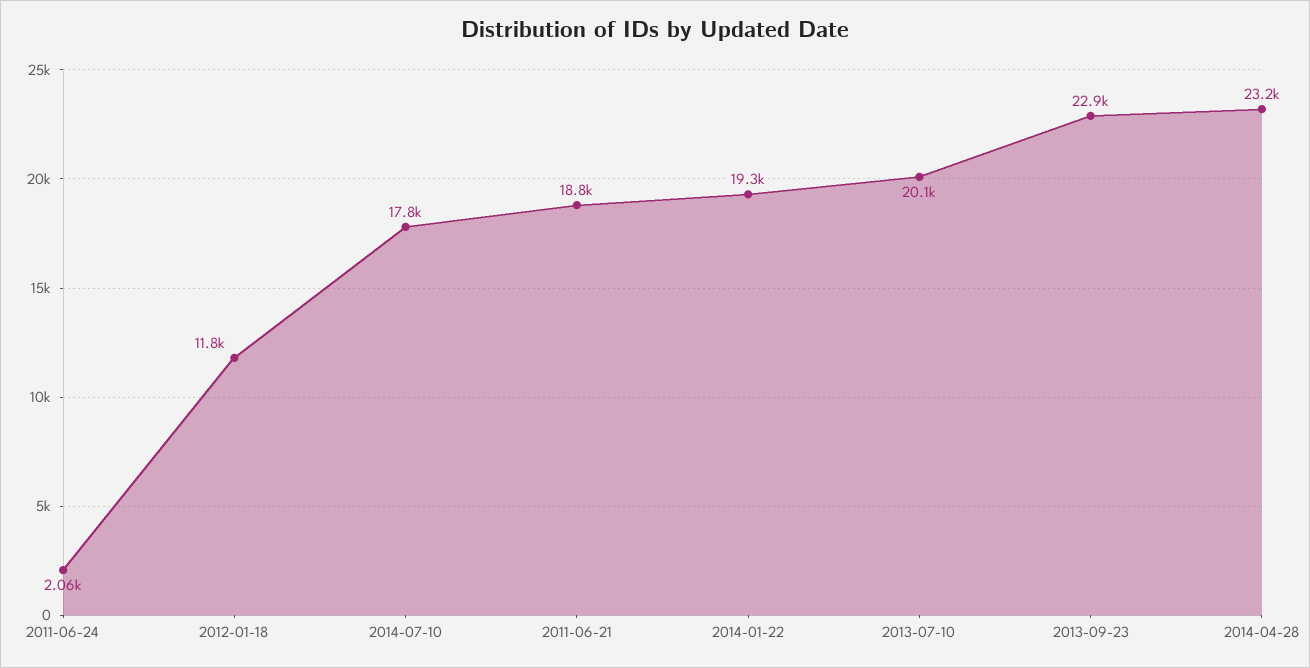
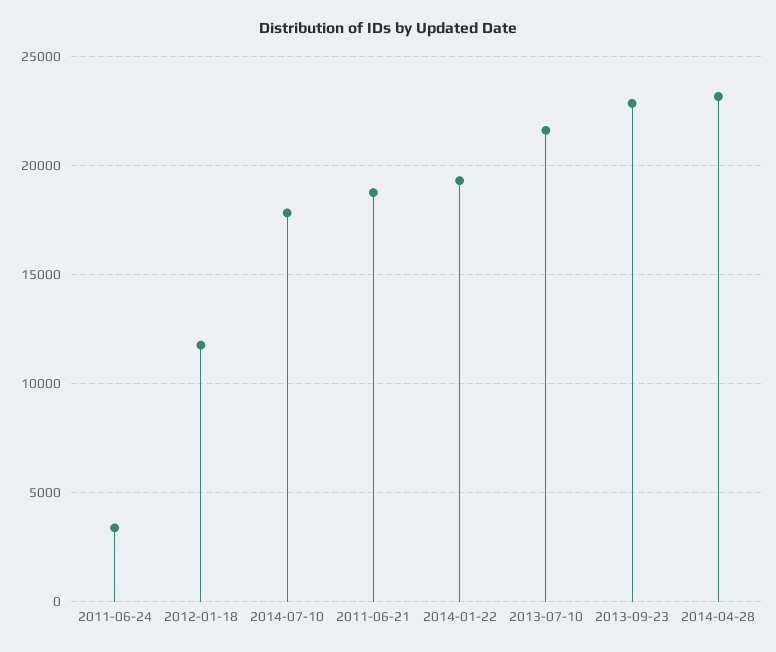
  {
-   "2011-06-24": 2060,
+   "2011-06-24": 3500,
    "2012-01-18": 11800,
    "2014-07-10": 17800,
    "2011-06-21": 18800,
    "2014-01-22": 19300,
-   "2013-07-10": 20100,
+   "2013-07-10": 21500,
    "2013-09-23": 22900,
    "2014-04-28": 23200
  }

